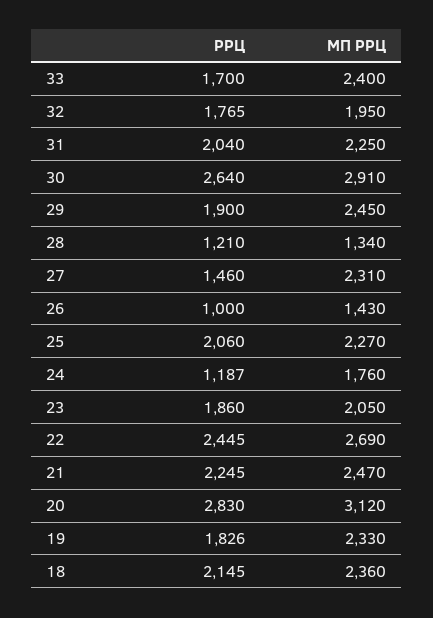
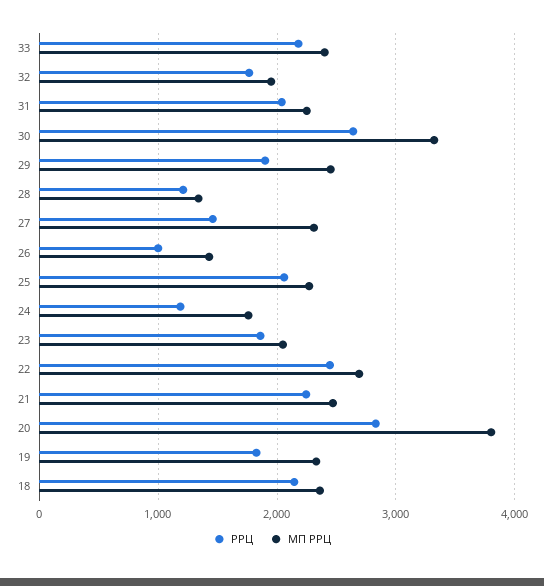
  {
    "РРЦ": {
-     "33": 1700,
+     "33": 2200,
      "32": 1765,
      "31": 2040,
      "30": 2640,
      "29": 1900,
      "28": 1210,
      "27": 1460,
      "26": 1000,
      "25": 2060,
      "24": 1187,
      "23": 1860,
      "22": 2445,
      "21": 2245,
      "20": 2830,
      "19": 1826,
      "18": 2145
    },
    "МП РРЦ": {
      "33": 2400,
      "32": 1950,
      "31": 2250,
-     "30": 2910,
+     "30": 3300,
      "29": 2450,
      "28": 1340,
      "27": 2310,
      "26": 1430,
      "25": 2270,
      "24": 1760,
      "23": 2050,
      "22": 2690,
      "21": 2470,
-     "20": 3120,
+     "20": 3800,
      "19": 2330,
      "18": 2360
    }
  }

